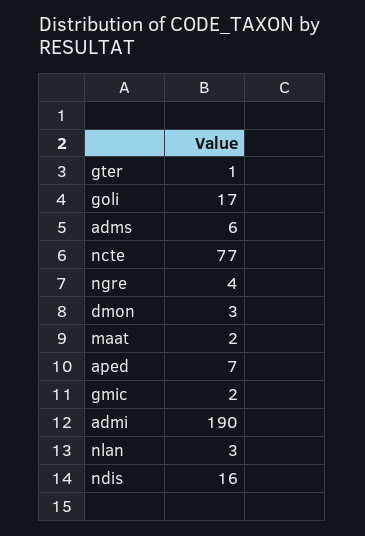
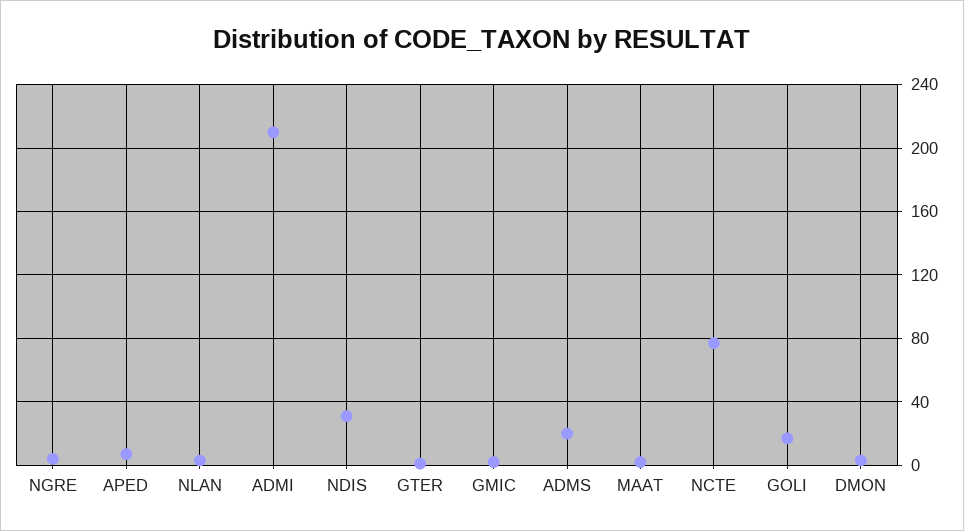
  {
    "gter": 1,
    "goli": 17,
-   "adms": 6,
+   "adms": 20,
    "ncte": 77,
    "ngre": 4,
    "dmon": 3,
    "maat": 2,
    "aped": 7,
    "gmic": 2,
-   "admi": 190,
+   "admi": 210,
    "nlan": 3,
-   "ndis": 16
+   "ndis": 30
  }

